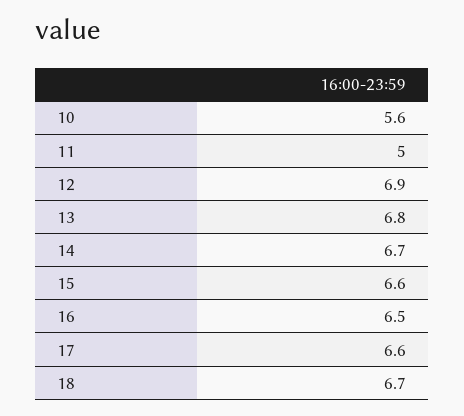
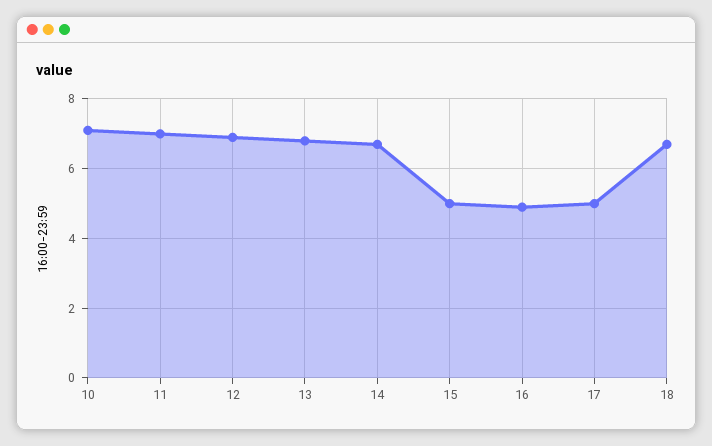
  {
-   "10": 5.6,
+   "10": 7,
-   "11": 5,
+   "11": 7,
    "12": 6.9,
    "13": 6.8,
    "14": 6.7,
-   "15": 6.6,
+   "15": 5,
-   "16": 6.5,
+   "16": 5,
-   "17": 6.6,
+   "17": 5,
    "18": 6.7
  }

